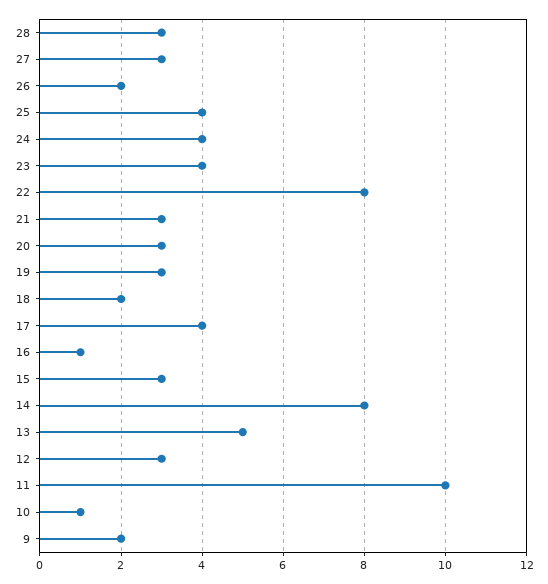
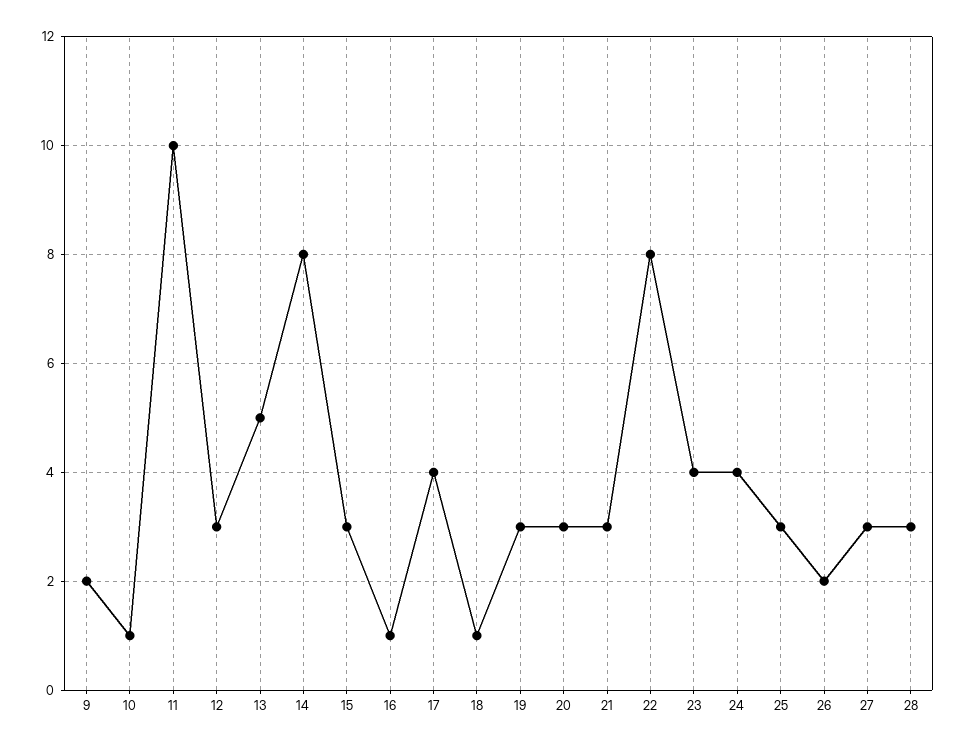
  {
    "28": 3,
    "27": 3,
    "26": 2,
-   "25": 4,
+   "25": 3,
    "24": 4,
    "23": 4,
    "22": 8,
    "21": 3,
    "20": 3,
    "19": 3,
-   "18": 2,
+   "18": 1,
    "17": 4,
    "16": 1,
    "15": 3,
    "14": 8,
    "13": 5,
    "12": 3,
    "11": 10,
    "10": 1,
    "9": 2
  }

